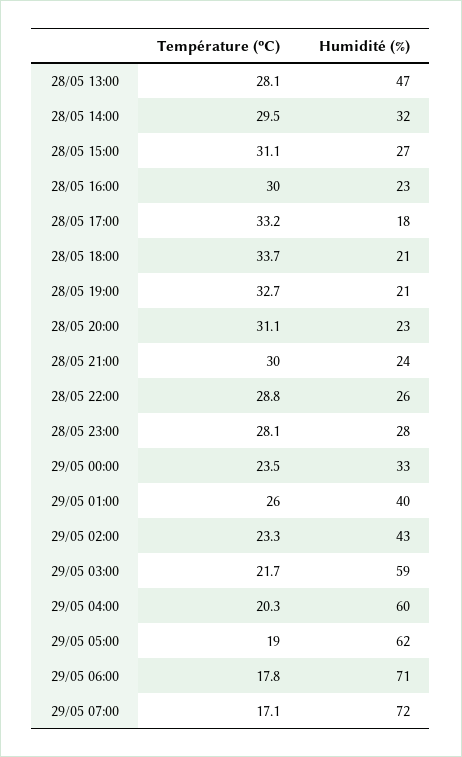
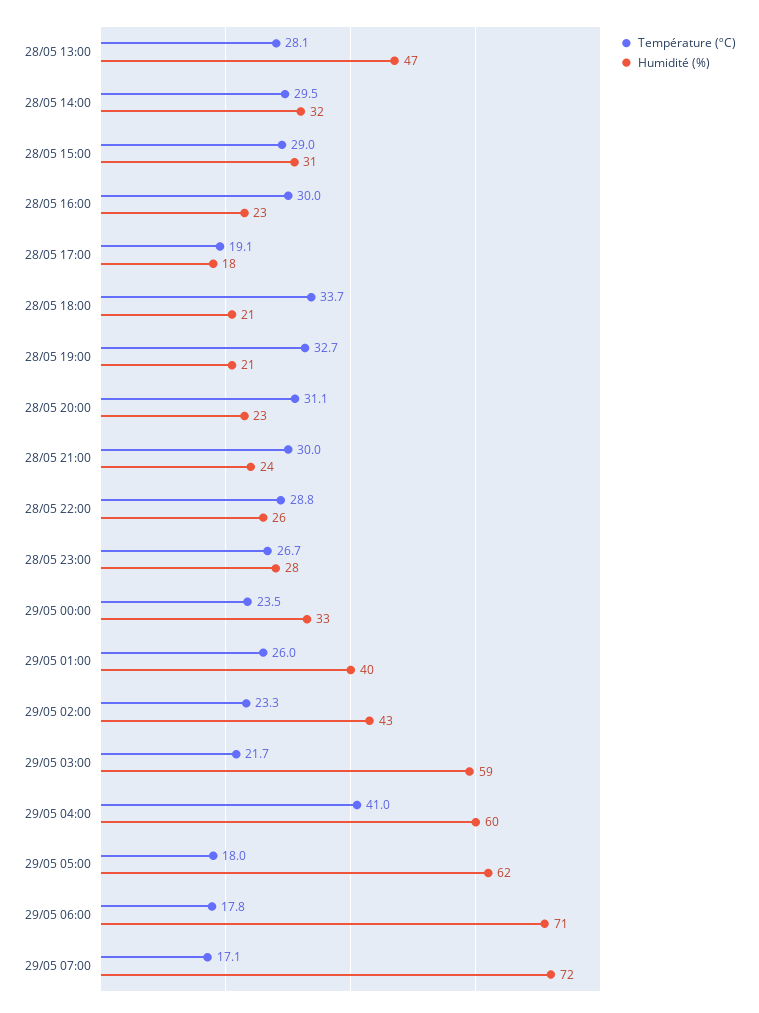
  {
    "Température (ºC)": {
      "28/05 13:00": 28.1,
      "28/05 14:00": 29.5,
-     "28/05 15:00": 31.1,
+     "28/05 15:00": 29,
      "28/05 16:00": 30,
-     "28/05 17:00": 33.2,
+     "28/05 17:00": 19.1,
      "28/05 18:00": 33.7,
      "28/05 19:00": 32.7,
      "28/05 20:00": 31.1,
      "28/05 21:00": 30,
      "28/05 22:00": 28.8,
-     "28/05 23:00": 28.1,
+     "28/05 23:00": 26.7,
      "29/05 00:00": 23.5,
      "29/05 01:00": 26,
      "29/05 02:00": 23.3,
      "29/05 03:00": 21.7,
-     "29/05 04:00": 20.3,
+     "29/05 04:00": 41,
-     "29/05 05:00": 19,
+     "29/05 05:00": 18,
      "29/05 06:00": 17.8,
      "29/05 07:00": 17.1
    },
    "Humidité (%)": {
      "28/05 13:00": 47,
      "28/05 14:00": 32,
-     "28/05 15:00": 27,
+     "28/05 15:00": 31,
      "28/05 16:00": 23,
      "28/05 17:00": 18,
      "28/05 18:00": 21,
      "28/05 19:00": 21,
      "28/05 20:00": 23,
      "28/05 21:00": 24,
      "28/05 22:00": 26,
      "28/05 23:00": 28,
      "29/05 00:00": 33,
      "29/05 01:00": 40,
      "29/05 02:00": 43,
      "29/05 03:00": 59,
      "29/05 04:00": 60,
      "29/05 05:00": 62,
      "29/05 06:00": 71,
      "29/05 07:00": 72
    }
  }

